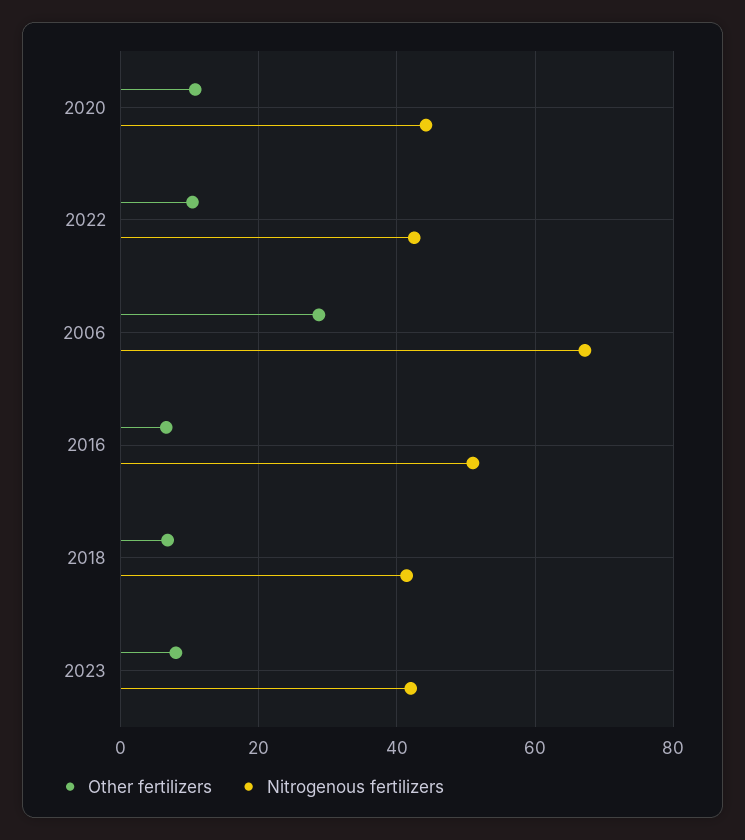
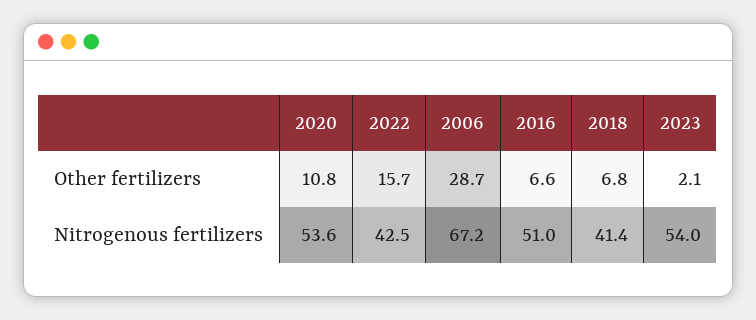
  {
    "Other fertilizers": {
      "2020": 10.8,
-     "2022": 10,
+     "2022": 15.7,
      "2006": 28.7,
      "2016": 6.6,
      "2018": 6.8,
-     "2023": 8
+     "2023": 2.1
    },
    "Nitrogenous fertilizers": {
-     "2020": 44,
+     "2020": 53.6,
      "2022": 42.5,
      "2006": 67.2,
      "2016": 51,
      "2018": 41.4,
-     "2023": 42
+     "2023": 54
    }
  }

